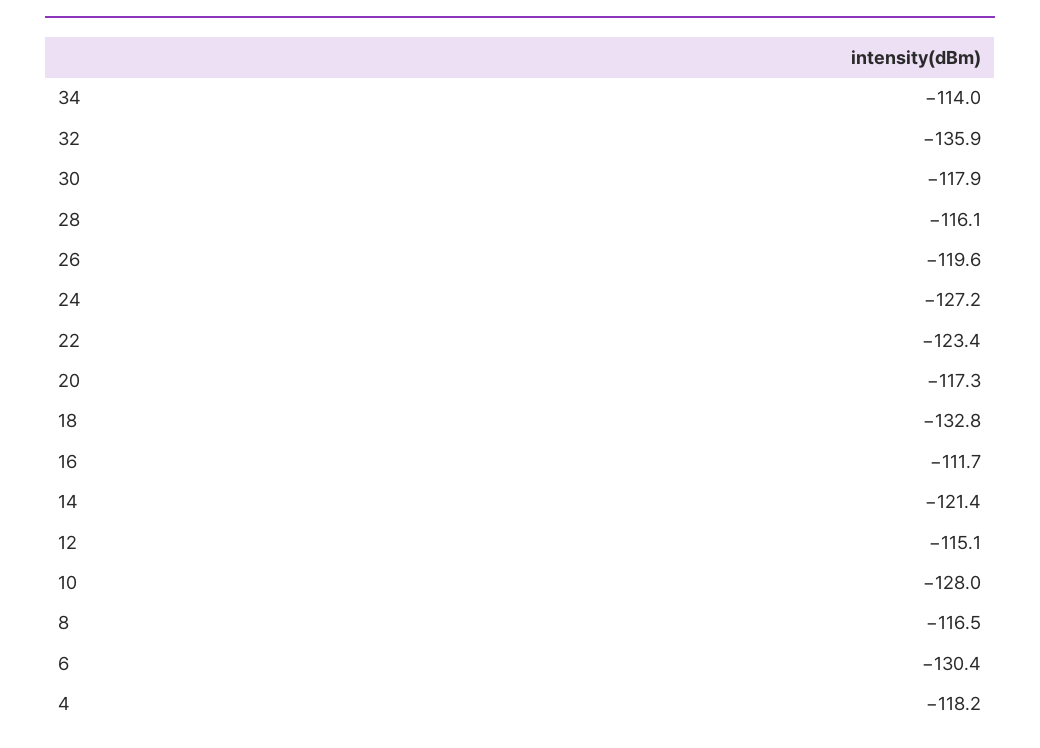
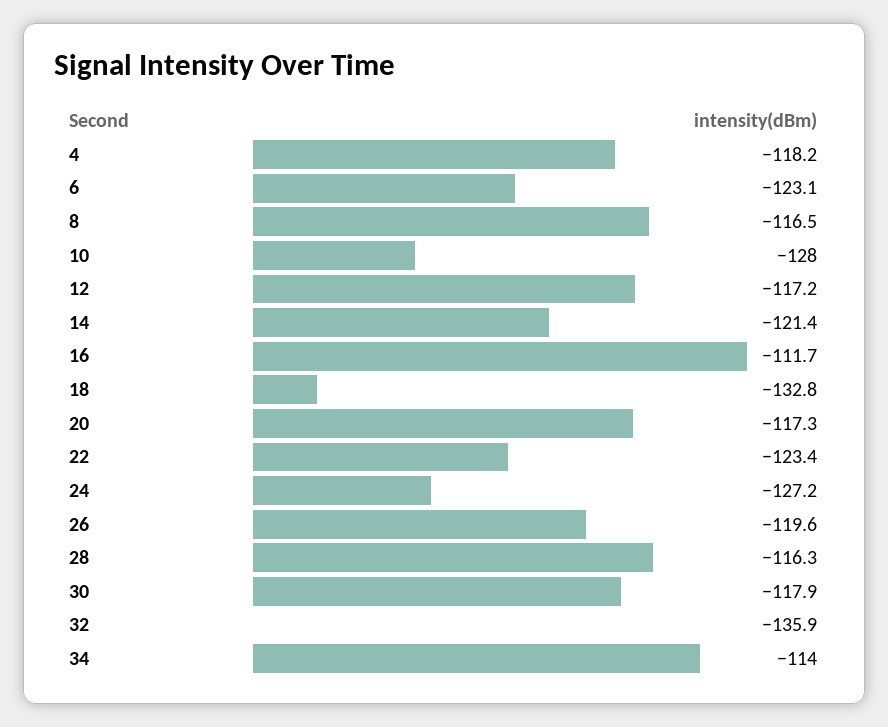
  {
    "34": -114,
    "32": -135.9,
    "30": -117.9,
-   "28": -116.1,
+   "28": -116.3,
    "26": -119.6,
    "24": -127.2,
    "22": -123.4,
    "20": -117.3,
    "18": -132.8,
    "16": -111.7,
    "14": -121.4,
-   "12": -115.1,
+   "12": -117.2,
    "10": -128,
    "8": -116.5,
-   "6": -130.4,
+   "6": -123.1,
    "4": -118.2
  }

